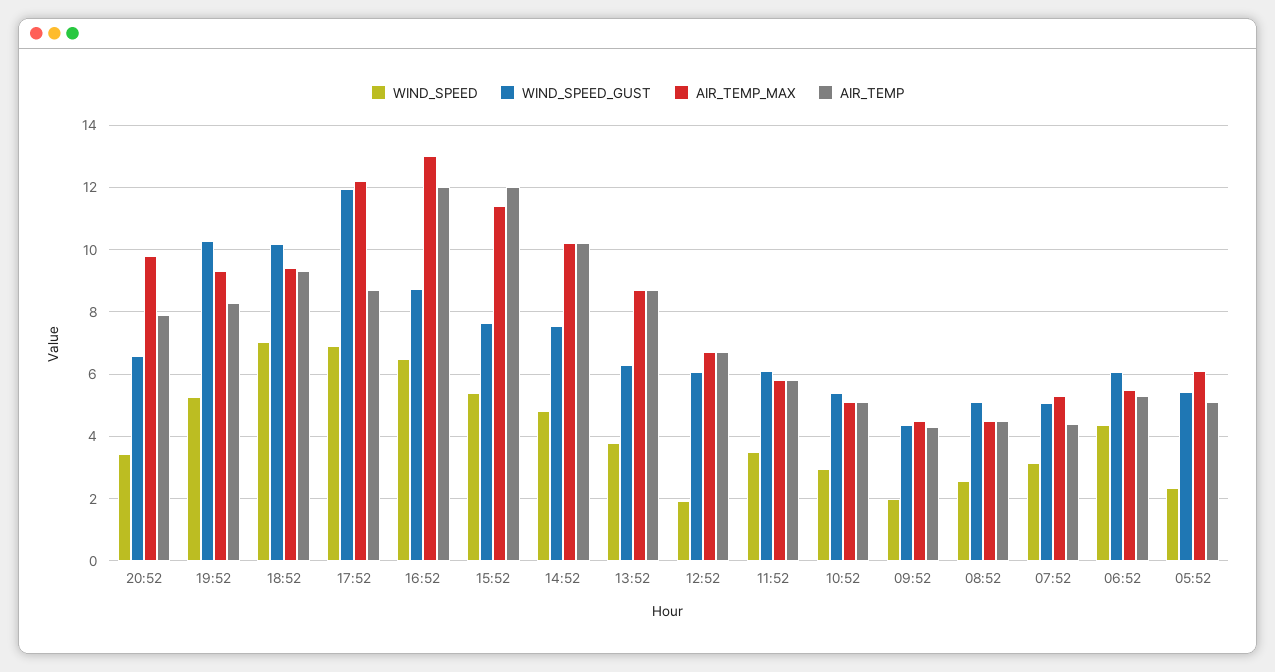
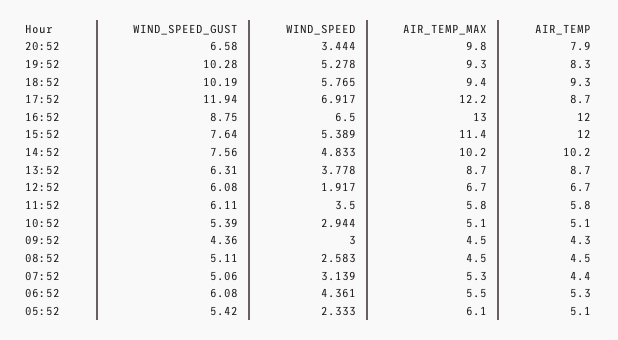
  {
    "WIND_SPEED": {
      "20:52": 3.444,
      "19:52": 5.278,
-     "18:52": 7,
+     "18:52": 5.765,
      "17:52": 6.917,
      "16:52": 6.5,
      "15:52": 5.389,
      "14:52": 4.833,
      "13:52": 3.778,
      "12:52": 1.917,
      "11:52": 3.5,
      "10:52": 2.944,
-     "09:52": 2,
+     "09:52": 3,
      "08:52": 2.583,
      "07:52": 3.139,
      "06:52": 4.361,
      "05:52": 2.333
    },
    "WIND_SPEED_GUST": {
      "20:52": 6.58,
      "19:52": 10.28,
      "18:52": 10.19,
      "17:52": 11.94,
      "16:52": 8.75,
      "15:52": 7.64,
      "14:52": 7.56,
      "13:52": 6.31,
      "12:52": 6.08,
      "11:52": 6.11,
      "10:52": 5.39,
      "09:52": 4.36,
      "08:52": 5.11,
      "07:52": 5.06,
      "06:52": 6.08,
      "05:52": 5.42
    },
    "AIR_TEMP_MAX": {
      "20:52": 9.8,
      "19:52": 9.3,
      "18:52": 9.4,
      "17:52": 12.2,
      "16:52": 13,
      "15:52": 11.4,
      "14:52": 10.2,
      "13:52": 8.7,
      "12:52": 6.7,
      "11:52": 5.8,
      "10:52": 5.1,
      "09:52": 4.5,
      "08:52": 4.5,
      "07:52": 5.3,
      "06:52": 5.5,
      "05:52": 6.1
    },
    "AIR_TEMP": {
      "20:52": 7.9,
      "19:52": 8.3,
      "18:52": 9.3,
      "17:52": 8.7,
      "16:52": 12,
      "15:52": 12,
      "14:52": 10.2,
      "13:52": 8.7,
      "12:52": 6.7,
      "11:52": 5.8,
      "10:52": 5.1,
      "09:52": 4.3,
      "08:52": 4.5,
      "07:52": 4.4,
      "06:52": 5.3,
      "05:52": 5.1
    }
  }

